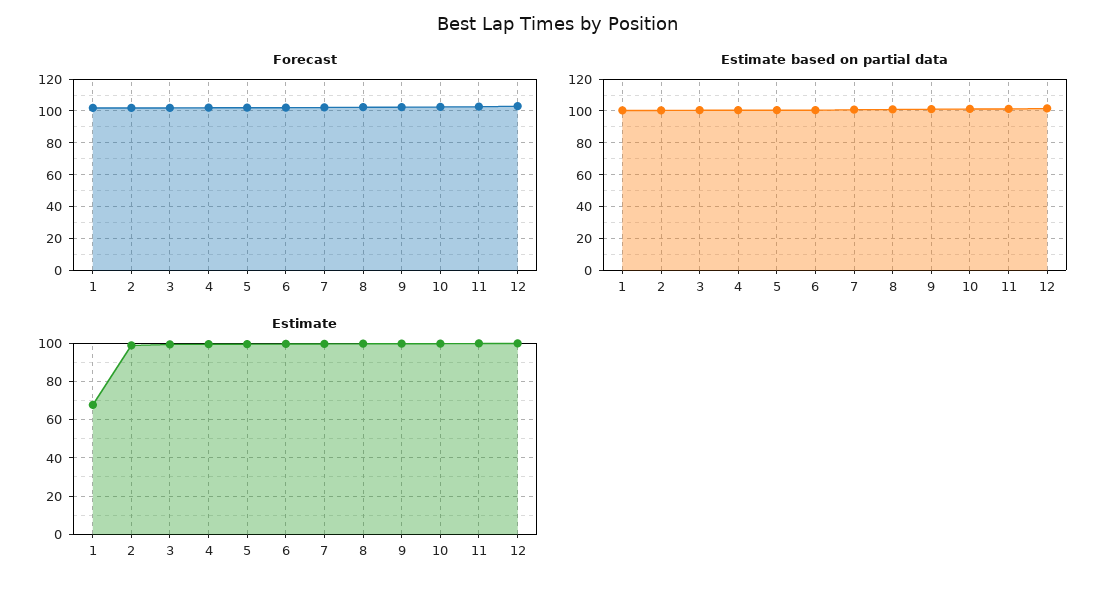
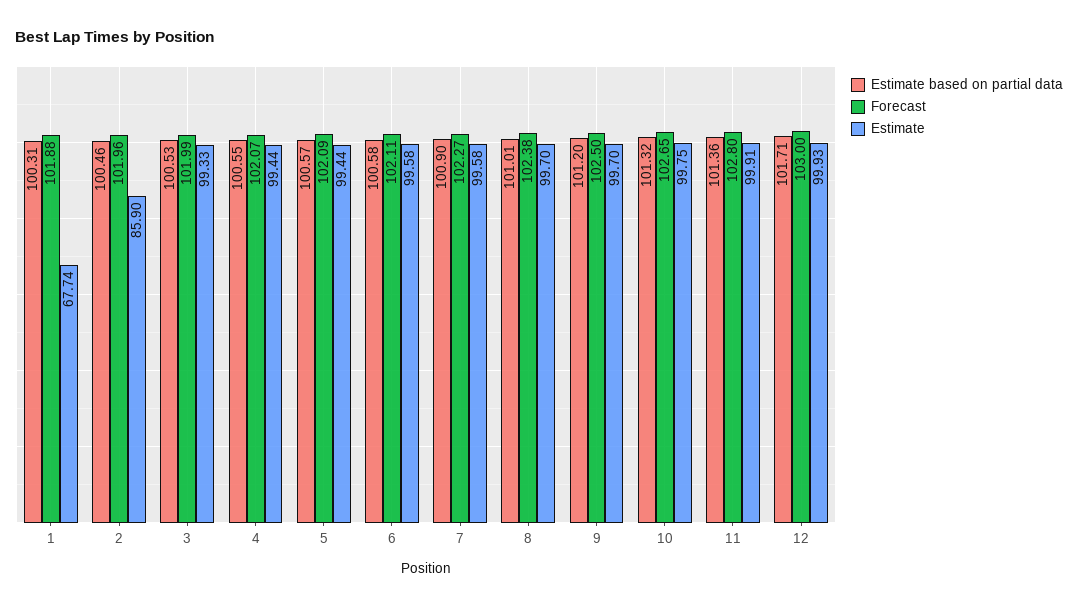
  {
    "Forecast": {
      "1": 101.88,
      "2": 101.96,
      "3": 101.99,
      "4": 102.07,
      "5": 102.09,
      "6": 102.11,
      "7": 102.27,
      "8": 102.38,
      "9": 102.5,
      "10": 102.65,
      "11": 102.8,
      "12": 103
    },
    "Estimate based on partial data": {
      "1": 100.31,
      "2": 100.46,
      "3": 100.53,
      "4": 100.55,
      "5": 100.57,
      "6": 100.58,
      "7": 100.9,
      "8": 101.01,
      "9": 101.2,
      "10": 101.32,
      "11": 101.36,
      "12": 101.71
    },
    "Estimate": {
      "1": 67.74,
-     "2": 100,
+     "2": 85.9,
      "3": 99.33,
      "4": 99.44,
      "5": 99.44,
      "6": 99.58,
      "7": 99.58,
      "8": 99.7,
      "9": 99.7,
      "10": 99.75,
      "11": 99.91,
      "12": 99.93
    }
  }

